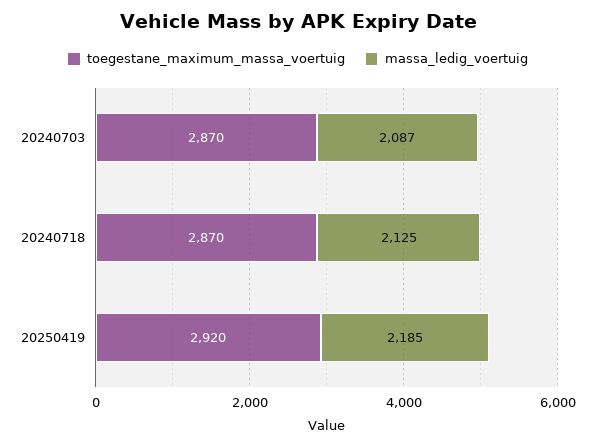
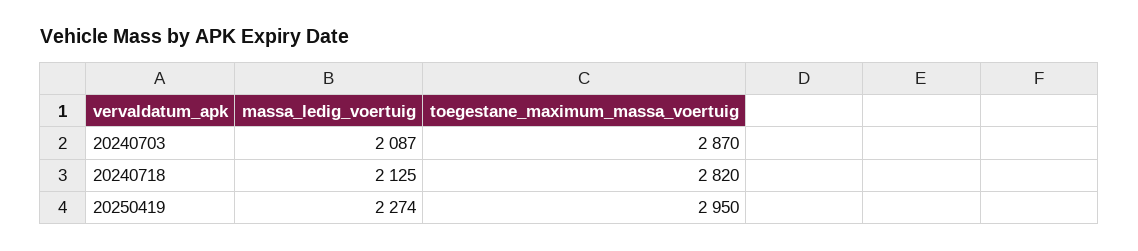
  {
    "toegestane_maximum_massa_voertuig": {
      "20240703": 2870,
-     "20240718": 2870,
+     "20240718": 2820,
-     "20250419": 2920
+     "20250419": 2950
    },
    "massa_ledig_voertuig": {
      "20240703": 2087,
      "20240718": 2125,
-     "20250419": 2185
+     "20250419": 2274
    }
  }

